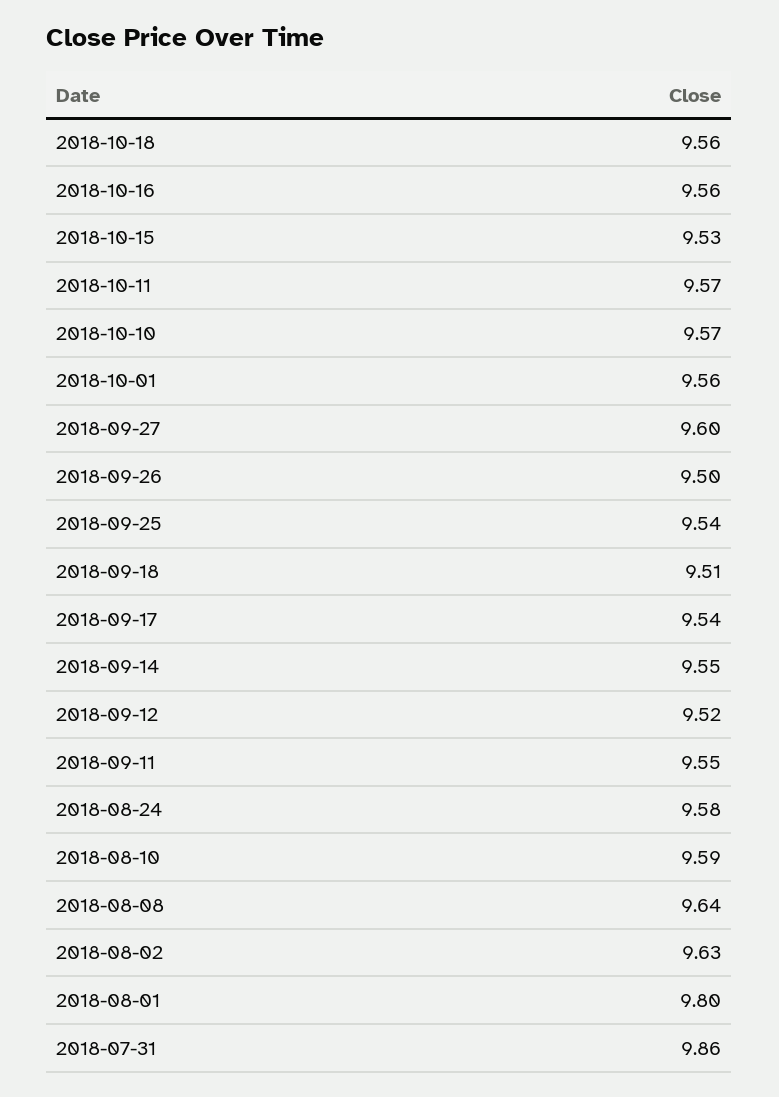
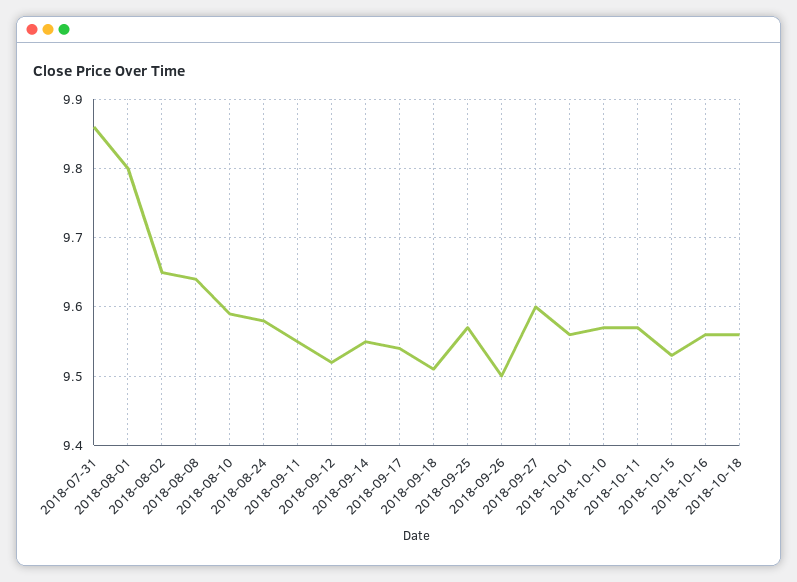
  {
    "2018-10-18": 9.56,
    "2018-10-16": 9.56,
    "2018-10-15": 9.53,
    "2018-10-11": 9.57,
    "2018-10-10": 9.57,
    "2018-10-01": 9.56,
    "2018-09-27": 9.6,
    "2018-09-26": 9.5,
-   "2018-09-25": 9.54,
+   "2018-09-25": 9.57,
    "2018-09-18": 9.51,
    "2018-09-17": 9.54,
    "2018-09-14": 9.55,
    "2018-09-12": 9.52,
    "2018-09-11": 9.55,
    "2018-08-24": 9.58,
    "2018-08-10": 9.59,
    "2018-08-08": 9.64,
-   "2018-08-02": 9.63,
+   "2018-08-02": 9.65,
    "2018-08-01": 9.8,
    "2018-07-31": 9.86
  }

